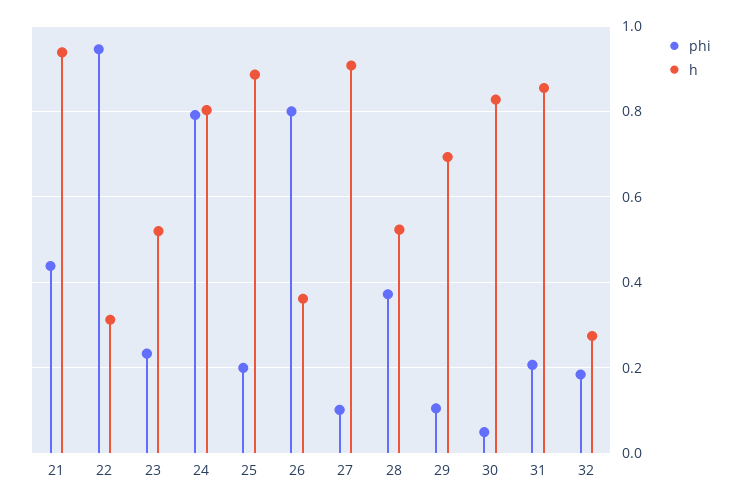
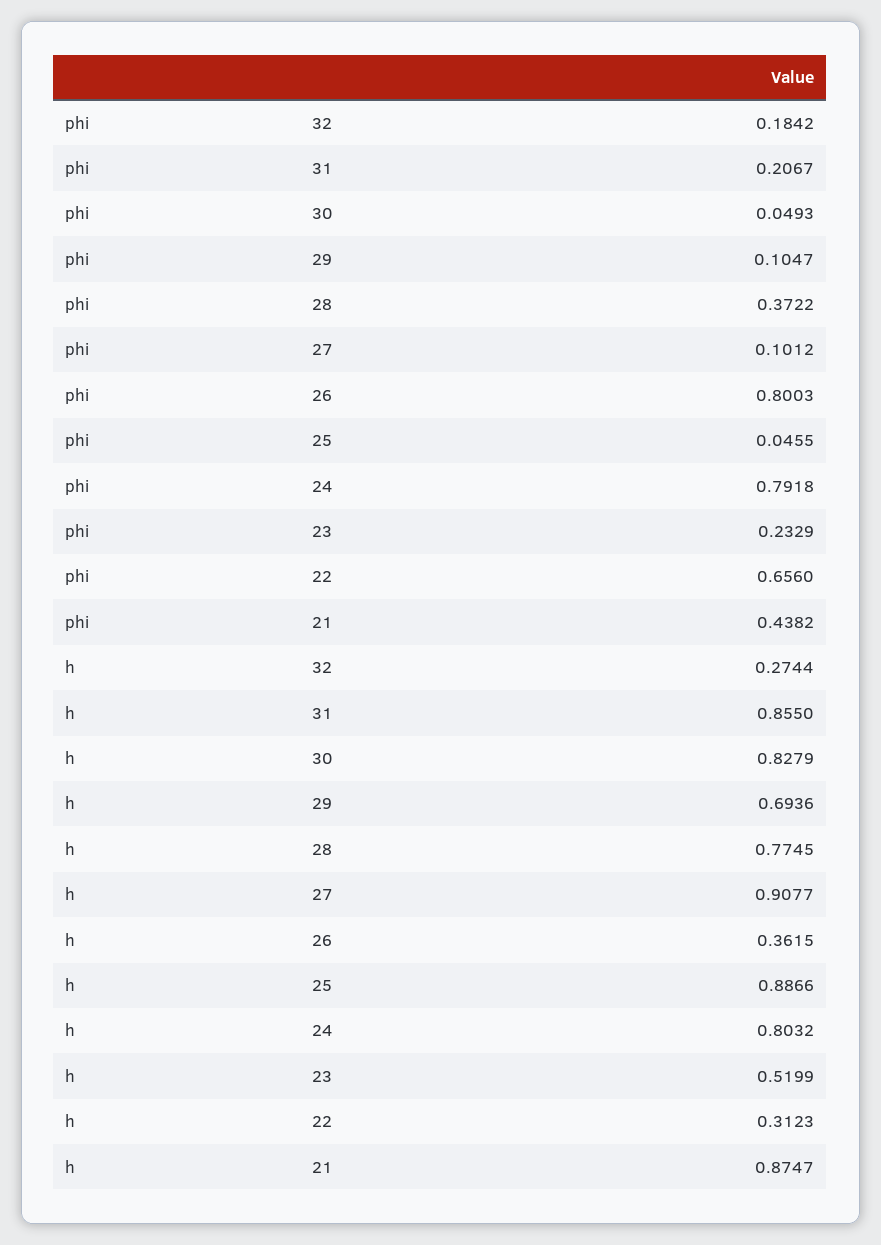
  {
    "phi": {
      "21": 0.4382,
-     "22": 0.94,
+     "22": 0.656,
      "23": 0.2329,
      "24": 0.7918,
-     "25": 0.2,
+     "25": 0.0455,
      "26": 0.8003,
      "27": 0.1012,
      "28": 0.3722,
      "29": 0.1047,
      "30": 0.0493,
      "31": 0.2067,
      "32": 0.1842
    },
    "h": {
-     "21": 0.94,
+     "21": 0.8747,
      "22": 0.3123,
      "23": 0.5199,
      "24": 0.8032,
      "25": 0.8866,
      "26": 0.3615,
      "27": 0.9077,
-     "28": 0.52,
+     "28": 0.7745,
      "29": 0.6936,
      "30": 0.8279,
      "31": 0.855,
      "32": 0.2744
    }
  }

